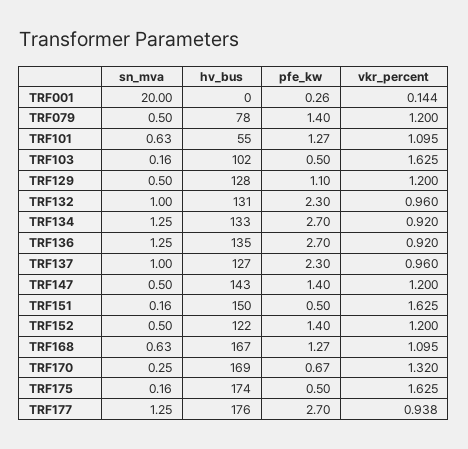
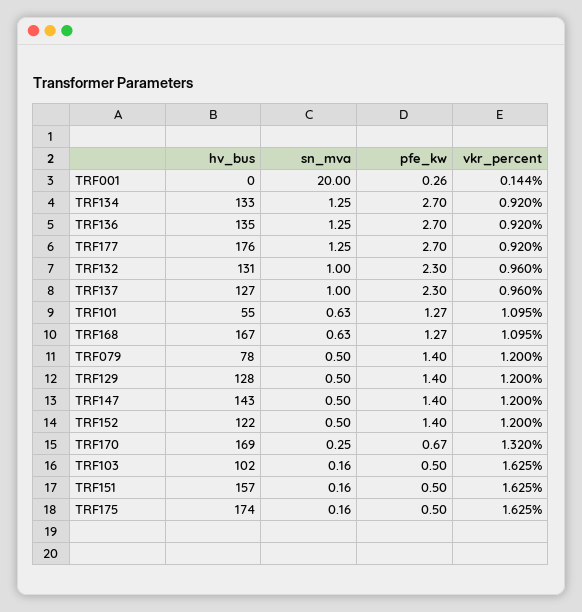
  {
    "sn_mva": {
      "TRF001": 20,
      "TRF079": 0.5,
      "TRF101": 0.63,
      "TRF103": 0.16,
      "TRF129": 0.5,
      "TRF132": 1,
      "TRF134": 1.25,
      "TRF136": 1.25,
      "TRF137": 1,
      "TRF147": 0.5,
      "TRF151": 0.16,
      "TRF152": 0.5,
      "TRF168": 0.63,
      "TRF170": 0.25,
      "TRF175": 0.16,
      "TRF177": 1.25
    },
    "hv_bus": {
      "TRF001": 0,
      "TRF079": 78,
      "TRF101": 55,
      "TRF103": 102,
      "TRF129": 128,
      "TRF132": 131,
      "TRF134": 133,
      "TRF136": 135,
      "TRF137": 127,
      "TRF147": 143,
-     "TRF151": 150,
+     "TRF151": 157,
      "TRF152": 122,
      "TRF168": 167,
      "TRF170": 169,
      "TRF175": 174,
      "TRF177": 176
    },
    "pfe_kw": {
      "TRF001": 0.26,
      "TRF079": 1.4,
      "TRF101": 1.27,
      "TRF103": 0.5,
-     "TRF129": 1.1,
+     "TRF129": 1.4,
      "TRF132": 2.3,
      "TRF134": 2.7,
      "TRF136": 2.7,
      "TRF137": 2.3,
      "TRF147": 1.4,
      "TRF151": 0.5,
      "TRF152": 1.4,
      "TRF168": 1.27,
      "TRF170": 0.67,
      "TRF175": 0.5,
      "TRF177": 2.7
    },
    "vkr_percent": {
      "TRF001": 0.144,
      "TRF079": 1.2,
      "TRF101": 1.095,
      "TRF103": 1.625,
      "TRF129": 1.2,
      "TRF132": 0.96,
      "TRF134": 0.92,
      "TRF136": 0.92,
      "TRF137": 0.96,
      "TRF147": 1.2,
      "TRF151": 1.625,
      "TRF152": 1.2,
      "TRF168": 1.095,
      "TRF170": 1.32,
      "TRF175": 1.625,
-     "TRF177": 0.938
+     "TRF177": 0.92
    }
  }

